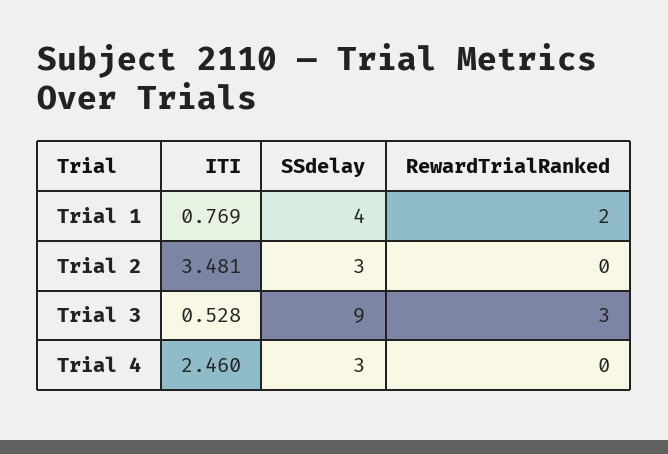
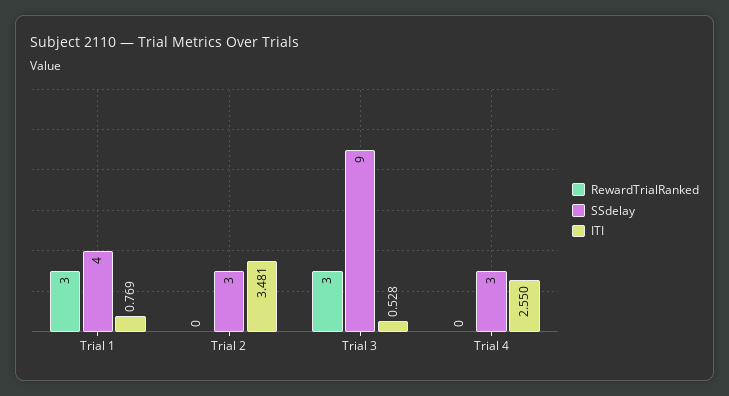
  {
    "ITI": {
      "Trial 1": 0.769,
      "Trial 2": 3.481,
      "Trial 3": 0.528,
-     "Trial 4": 2.46
+     "Trial 4": 2.55
    },
    "SSdelay": {
      "Trial 1": 4,
      "Trial 2": 3,
      "Trial 3": 9,
      "Trial 4": 3
    },
    "RewardTrialRanked": {
-     "Trial 1": 2,
+     "Trial 1": 3,
      "Trial 2": 0,
      "Trial 3": 3,
      "Trial 4": 0
    }
  }

